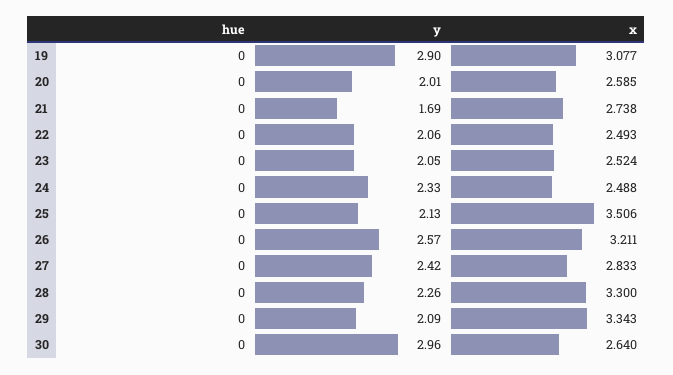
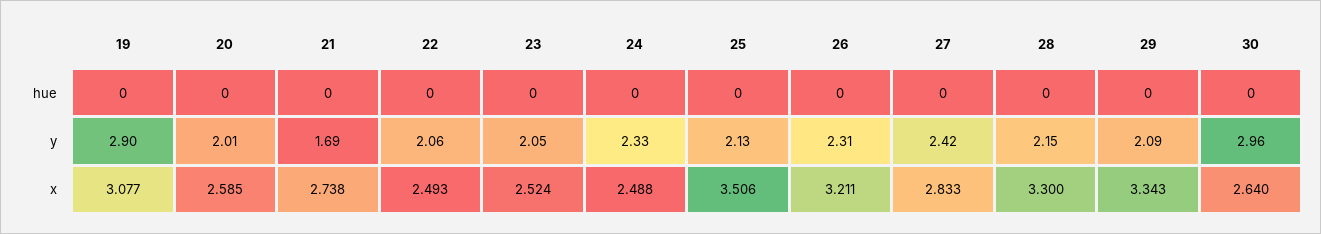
  {
    "hue": {
      "19": 0,
      "20": 0,
      "21": 0,
      "22": 0,
      "23": 0,
      "24": 0,
      "25": 0,
      "26": 0,
      "27": 0,
      "28": 0,
      "29": 0,
      "30": 0
    },
    "y": {
      "19": 2.9,
      "20": 2.01,
      "21": 1.69,
      "22": 2.06,
      "23": 2.05,
      "24": 2.33,
      "25": 2.13,
-     "26": 2.57,
+     "26": 2.31,
      "27": 2.42,
-     "28": 2.26,
+     "28": 2.15,
      "29": 2.09,
      "30": 2.96
    },
    "x": {
      "19": 3.077,
      "20": 2.585,
      "21": 2.738,
      "22": 2.493,
      "23": 2.524,
      "24": 2.488,
      "25": 3.506,
      "26": 3.211,
      "27": 2.833,
      "28": 3.3,
      "29": 3.343,
      "30": 2.64
    }
  }

